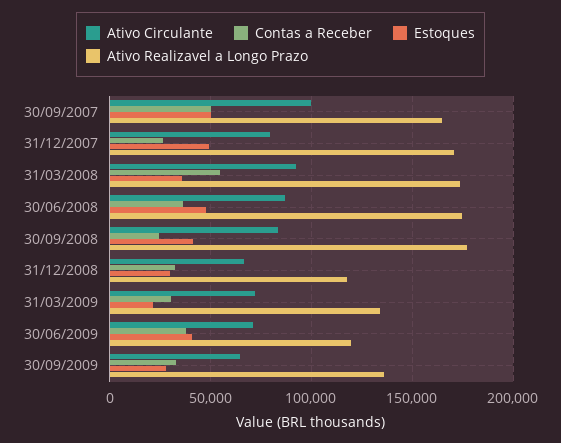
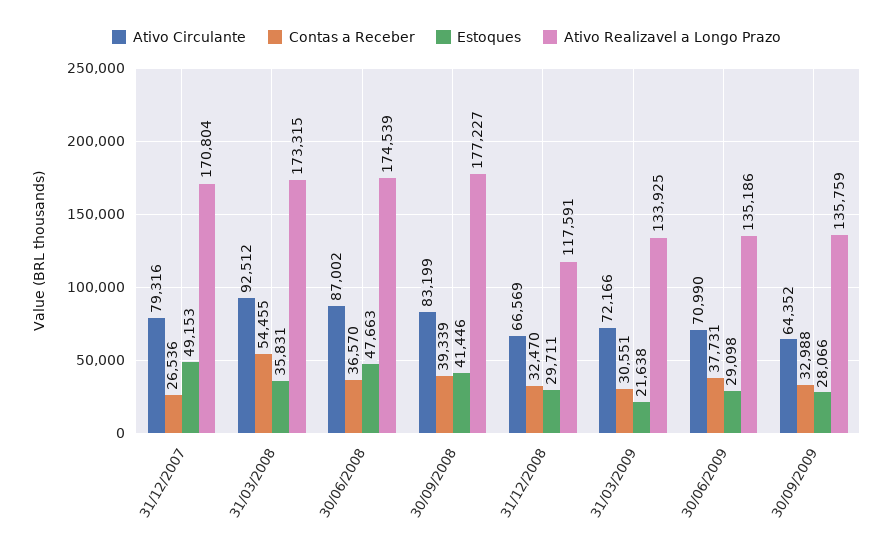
  {
    "Ativo Circulante": {
-     "30/09/2007": 100000,
      "31/12/2007": 79316,
      "31/03/2008": 92512,
      "30/06/2008": 87002,
      "30/09/2008": 83199,
      "31/12/2008": 66569,
      "31/03/2009": 72166,
      "30/06/2009": 70990,
      "30/09/2009": 64352
    },
    "Contas a Receber": {
-     "30/09/2007": 50000,
      "31/12/2007": 26536,
      "31/03/2008": 54455,
      "30/06/2008": 36570,
-     "30/09/2008": 25000,
+     "30/09/2008": 39339,
      "31/12/2008": 32470,
      "31/03/2009": 30551,
      "30/06/2009": 37731,
      "30/09/2009": 32988
    },
    "Estoques": {
-     "30/09/2007": 50000,
      "31/12/2007": 49153,
      "31/03/2008": 35831,
      "30/06/2008": 47663,
      "30/09/2008": 41446,
      "31/12/2008": 29711,
      "31/03/2009": 21638,
-     "30/06/2009": 40000,
+     "30/06/2009": 29098,
      "30/09/2009": 28066
    },
    "Ativo Realizavel a Longo Prazo": {
-     "30/09/2007": 165000,
      "31/12/2007": 170804,
      "31/03/2008": 173315,
      "30/06/2008": 174539,
      "30/09/2008": 177227,
      "31/12/2008": 117591,
      "31/03/2009": 133925,
-     "30/06/2009": 120000,
+     "30/06/2009": 135186,
      "30/09/2009": 135759
    }
  }

